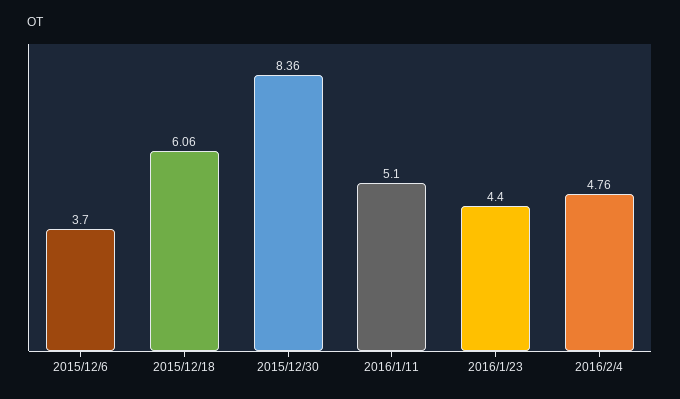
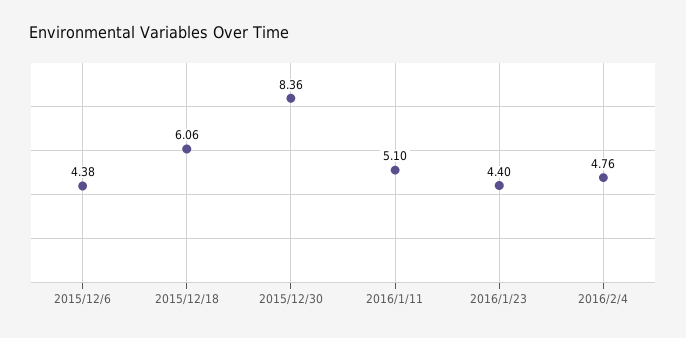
  {
-   "2015/12/6": 3.7,
+   "2015/12/6": 4.38,
    "2015/12/18": 6.06,
    "2015/12/30": 8.36,
    "2016/1/11": 5.1,
    "2016/1/23": 4.4,
    "2016/2/4": 4.76
  }

